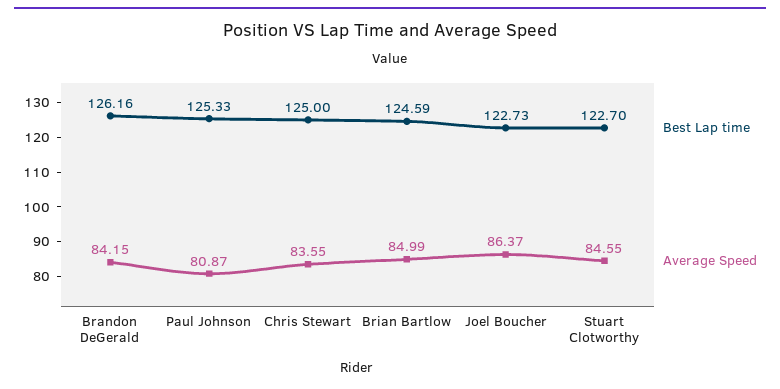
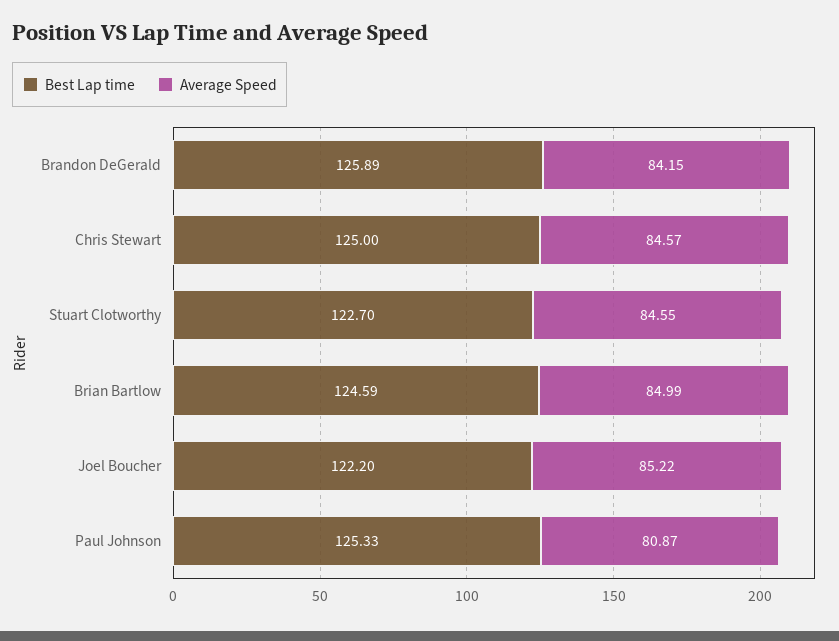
  {
    "Best Lap time": {
-     "Brandon DeGerald": 126.16,
+     "Brandon DeGerald": 125.89,
      "Paul Johnson": 125.33,
      "Chris Stewart": 125,
      "Brian Bartlow": 124.59,
-     "Joel Boucher": 122.73,
+     "Joel Boucher": 122.2,
      "Stuart Clotworthy": 122.7
    },
    "Average Speed": {
      "Brandon DeGerald": 84.15,
      "Paul Johnson": 80.87,
-     "Chris Stewart": 83.55,
+     "Chris Stewart": 84.57,
      "Brian Bartlow": 84.99,
-     "Joel Boucher": 86.37,
+     "Joel Boucher": 85.22,
      "Stuart Clotworthy": 84.55
    }
  }

